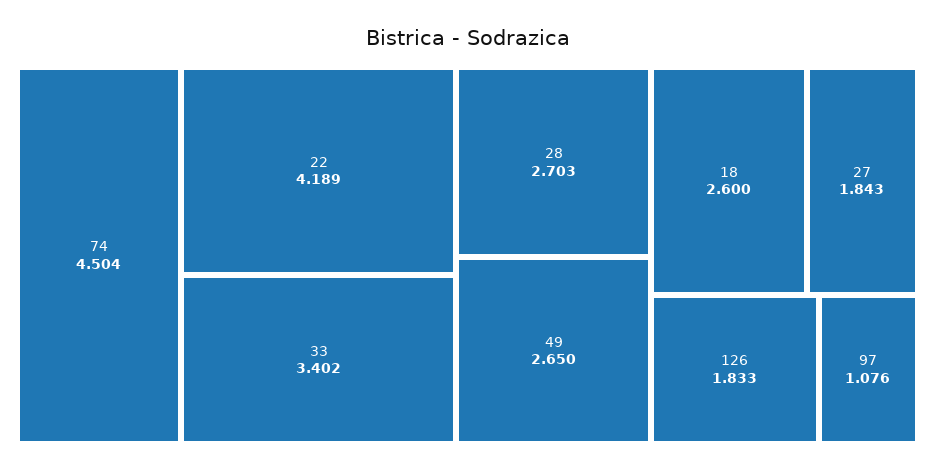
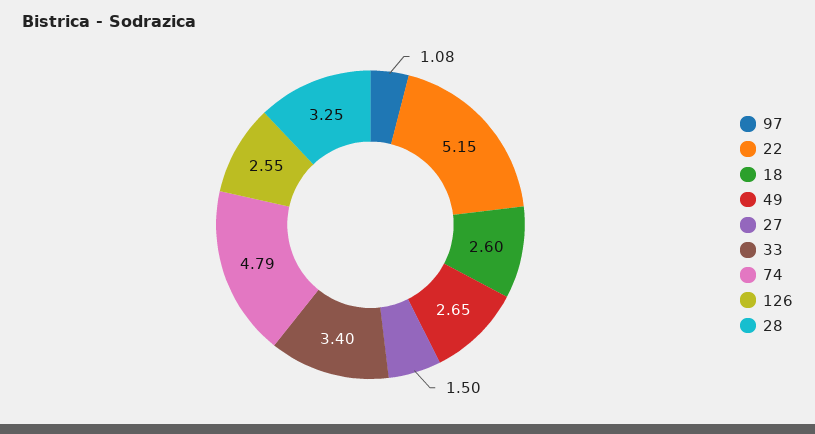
  {
-   "74": 4.504,
+   "74": 4.79,
-   "22": 4.189,
+   "22": 5.15,
    "33": 3.402,
-   "28": 2.703,
+   "28": 3.25,
    "49": 2.65,
    "18": 2.6,
-   "27": 1.843,
+   "27": 1.5,
-   "126": 1.833,
+   "126": 2.55,
    "97": 1.076
  }

